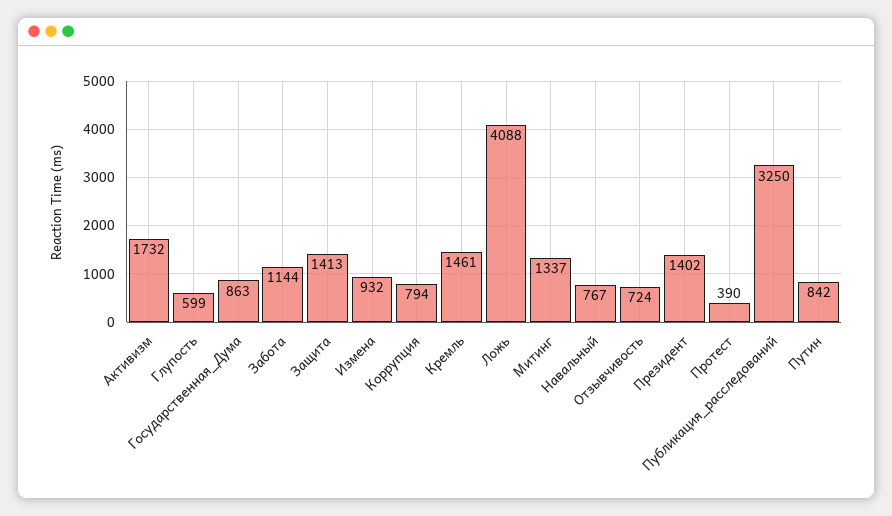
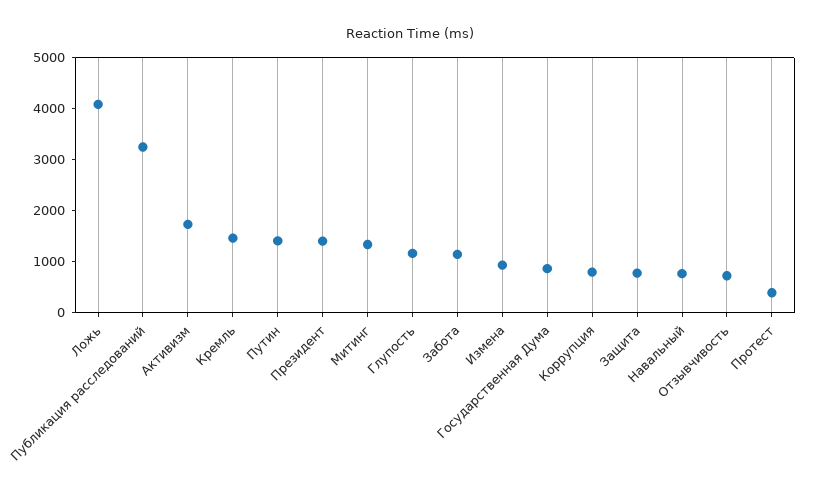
  {
    "Активизм": 1732,
-   "Глупость": 599,
+   "Глупость": 1200,
    "Государственная_Дума": 863,
    "Забота": 1144,
-   "Защита": 1413,
+   "Защита": 800,
    "Измена": 932,
    "Коррупция": 794,
    "Кремль": 1461,
    "Ложь": 4088,
    "Митинг": 1337,
    "Навальный": 767,
    "Отзывчивость": 724,
    "Президент": 1402,
    "Протест": 390,
    "Публикация_расследований": 3250,
-   "Путин": 842
+   "Путин": 1400
  }

